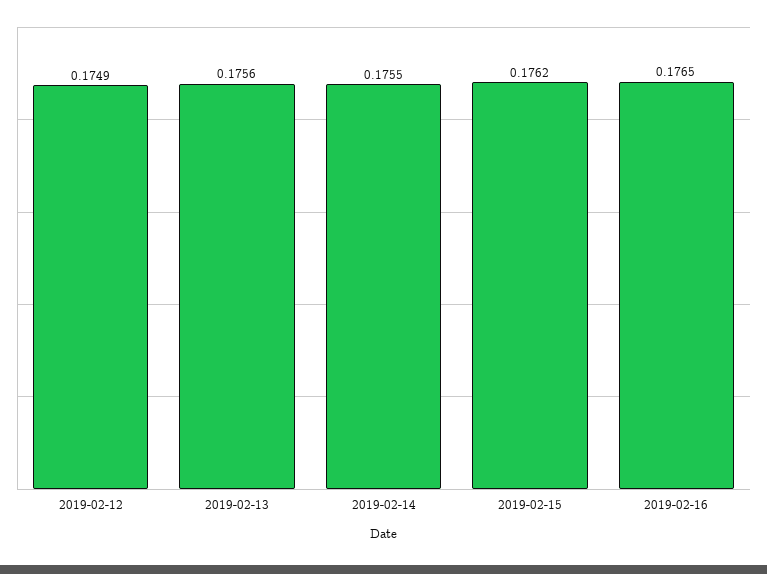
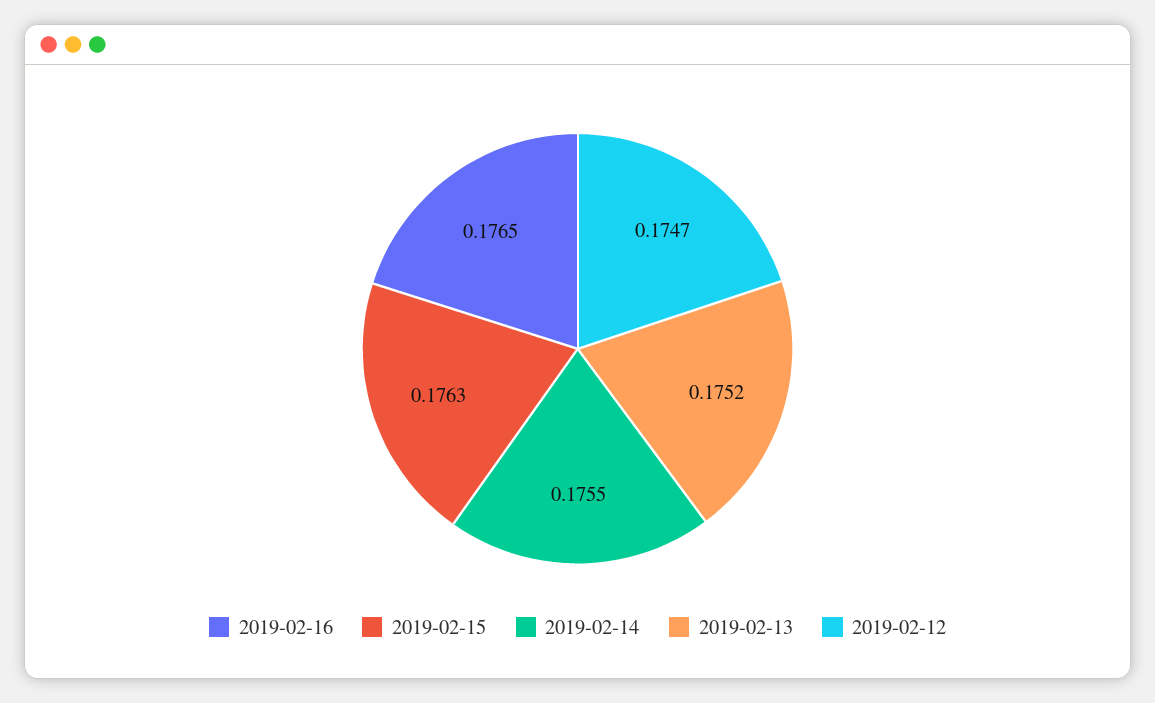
  {
-   "2019-02-12": 0.1749,
+   "2019-02-12": 0.1747,
-   "2019-02-13": 0.1756,
+   "2019-02-13": 0.1752,
    "2019-02-14": 0.1755,
-   "2019-02-15": 0.1762,
+   "2019-02-15": 0.1763,
    "2019-02-16": 0.1765
  }

